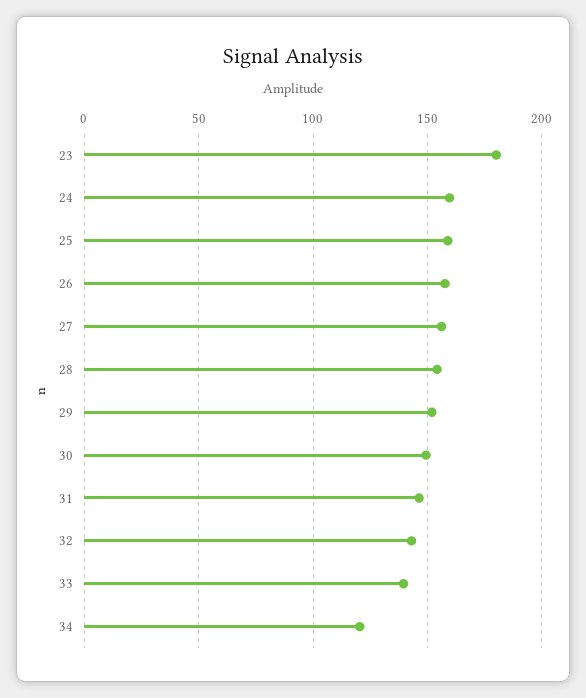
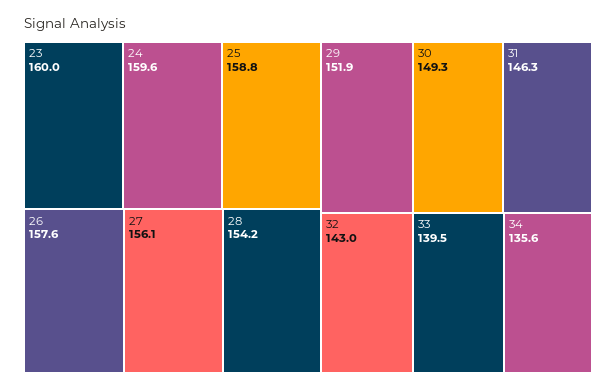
  {
-   "23": 180,
+   "23": 160,
    "24": 159.6,
    "25": 158.8,
    "26": 157.6,
    "27": 156.1,
    "28": 154.2,
    "29": 151.9,
    "30": 149.3,
    "31": 146.3,
    "32": 143,
    "33": 139.5,
-   "34": 120
+   "34": 135.6
  }

